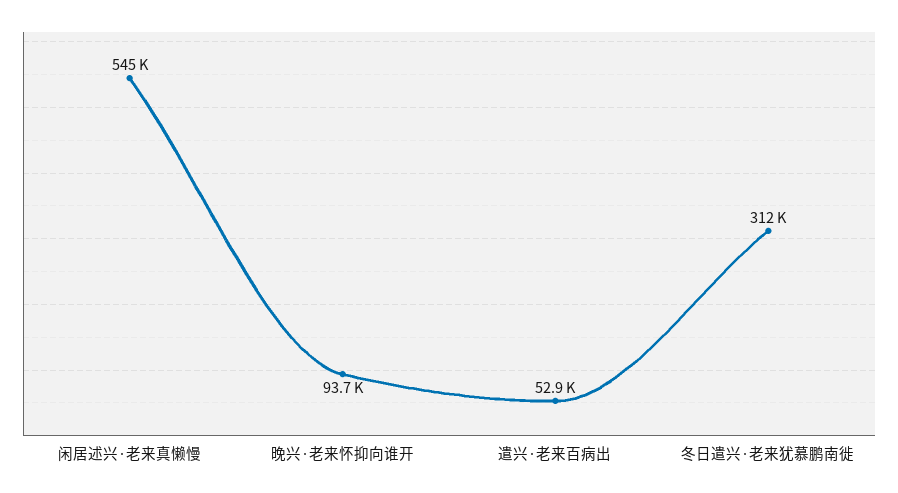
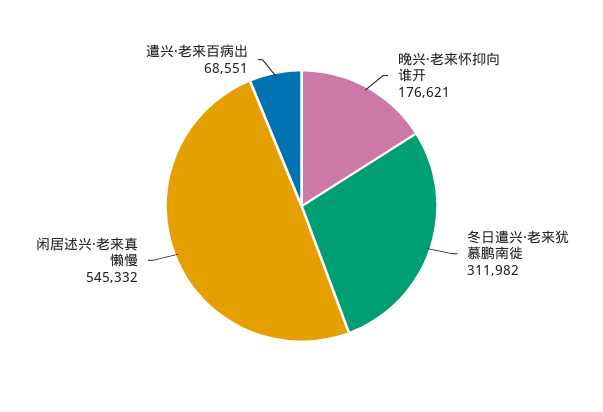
  {
    "闲居述兴·老来真懒慢": 545332,
-   "晚兴·老来怀抑向谁开": 93700,
+   "晚兴·老来怀抑向谁开": 176621,
-   "遣兴·老来百病出": 52900,
+   "遣兴·老来百病出": 68551,
    "冬日遣兴·老来犹慕鹏南徙": 311982
  }

